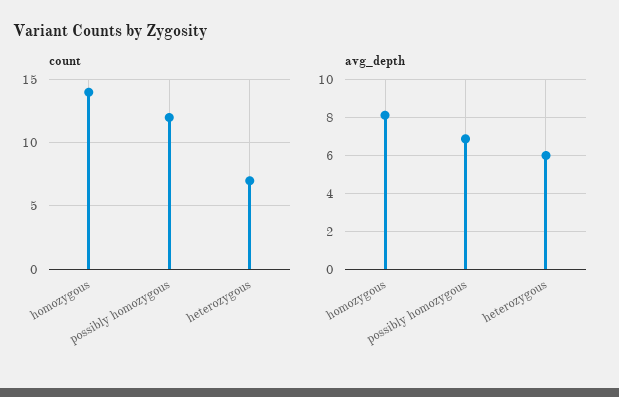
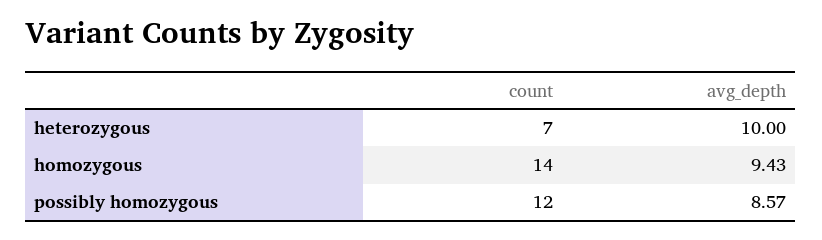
  {
    "count": {
      "homozygous": 14,
      "possibly homozygous": 12,
      "heterozygous": 7
    },
    "avg_depth": {
-     "homozygous": 8,
+     "homozygous": 9.43,
-     "possibly homozygous": 7,
+     "possibly homozygous": 8.57,
-     "heterozygous": 6
+     "heterozygous": 10
    }
  }

